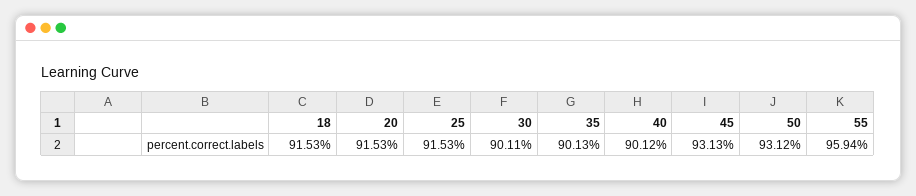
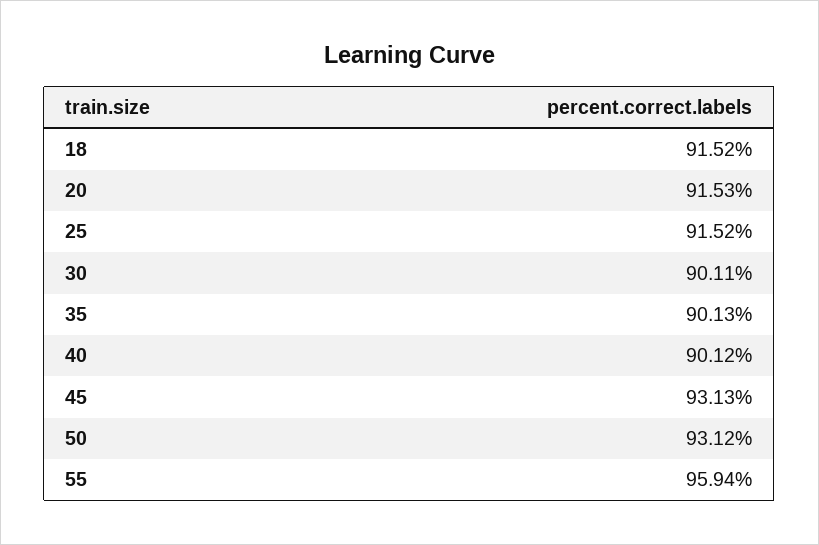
  {
-   "18": 91.53,
+   "18": 91.52,
    "20": 91.53,
-   "25": 91.53,
+   "25": 91.52,
    "30": 90.11,
    "35": 90.13,
    "40": 90.12,
    "45": 93.13,
    "50": 93.12,
    "55": 95.94
  }

